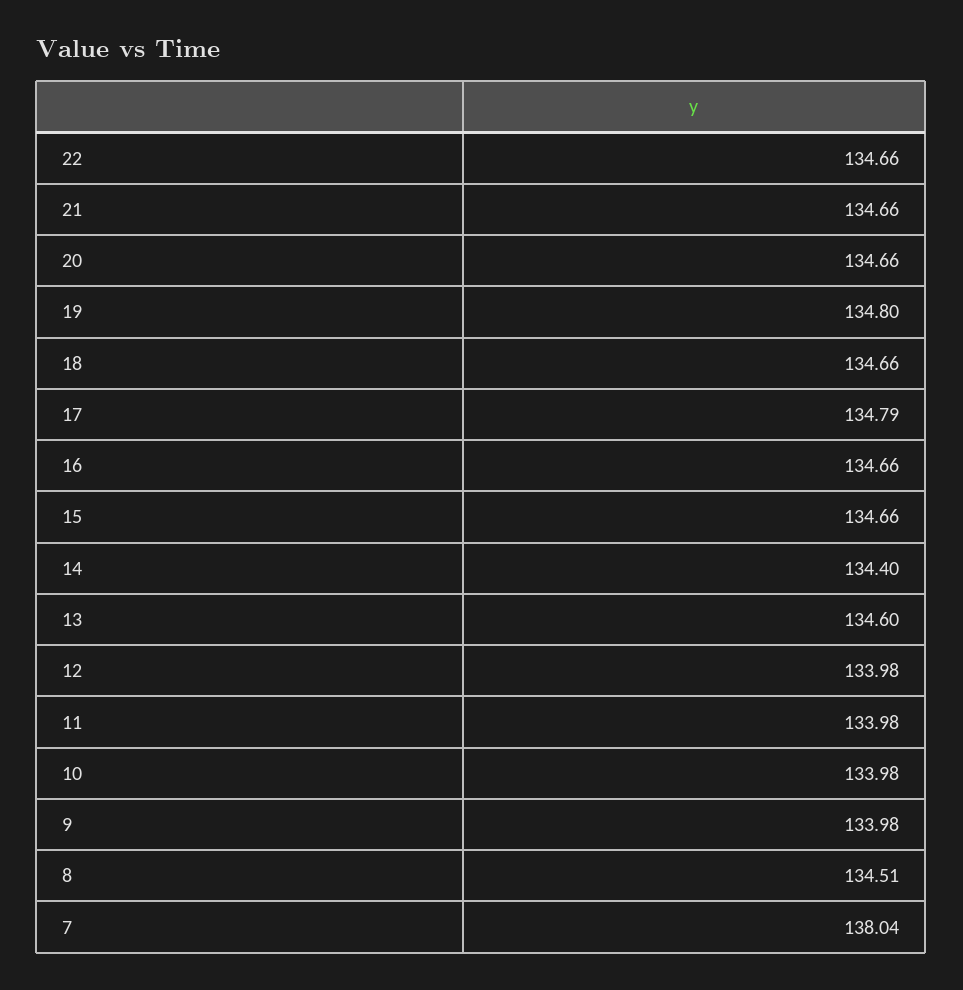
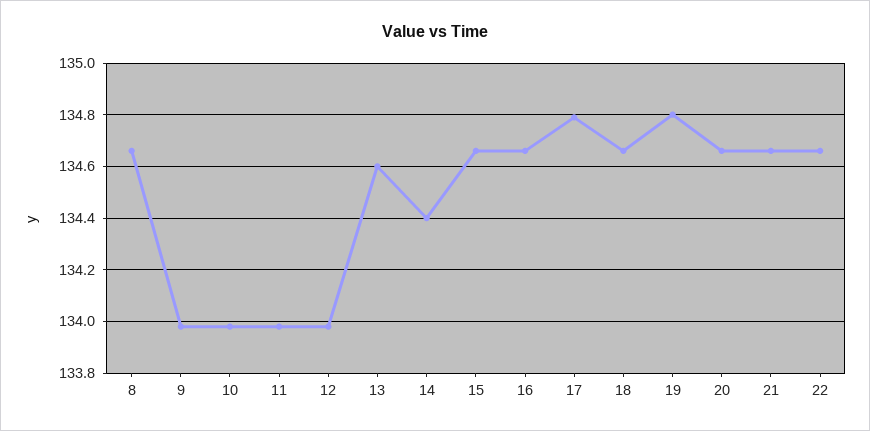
  {
    "22": 134.66,
    "21": 134.66,
    "20": 134.66,
    "19": 134.8,
    "18": 134.66,
    "17": 134.79,
    "16": 134.66,
    "15": 134.66,
    "14": 134.4,
    "13": 134.6,
    "12": 133.98,
    "11": 133.98,
    "10": 133.98,
    "9": 133.98,
-   "8": 134.51,
+   "8": 134.65
-   "7": 138.04
  }

